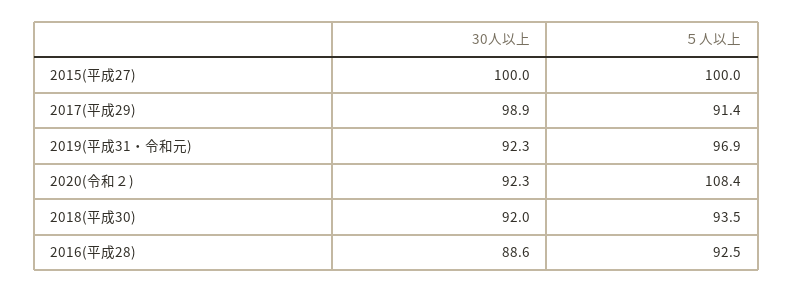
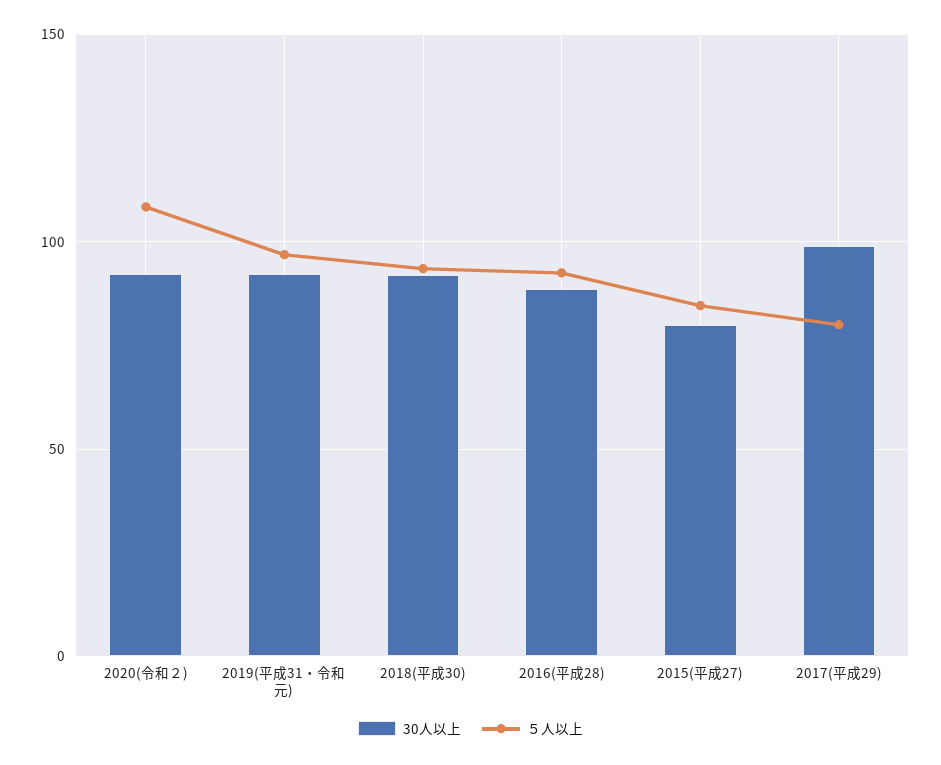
  {
    "30人以上": {
-     "2015(平成27)": 100,
+     "2015(平成27)": 80,
      "2017(平成29)": 98.9,
      "2019(平成31・令和元)": 92.3,
      "2020(令和２)": 92.3,
      "2018(平成30)": 92,
      "2016(平成28)": 88.6
    },
    "５人以上": {
-     "2015(平成27)": 100,
+     "2015(平成27)": 85,
-     "2017(平成29)": 91.4,
+     "2017(平成29)": 80,
      "2019(平成31・令和元)": 96.9,
      "2020(令和２)": 108.4,
      "2018(平成30)": 93.5,
      "2016(平成28)": 92.5
    }
  }

